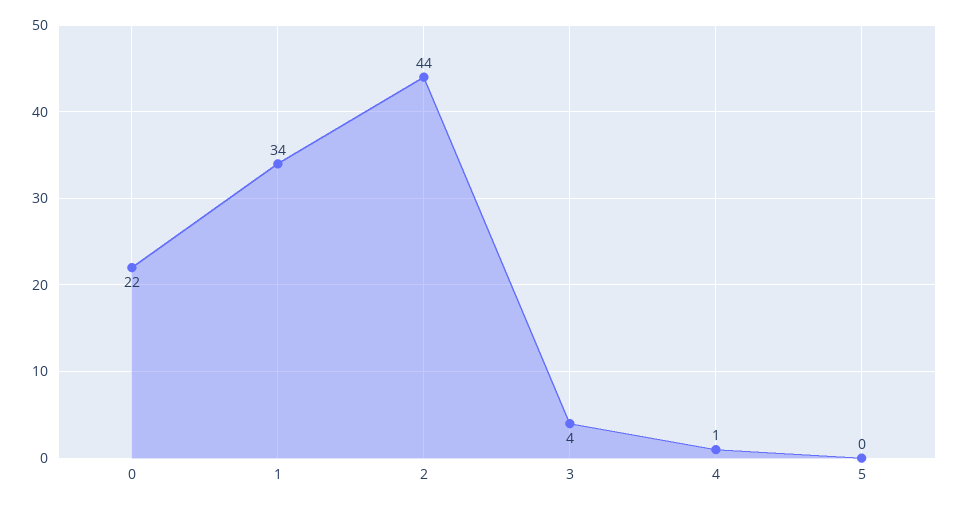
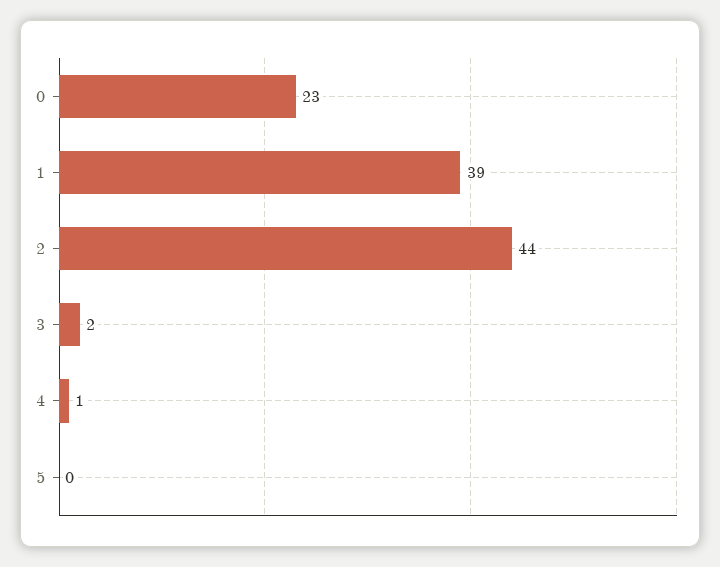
  {
-   "0": 22,
+   "0": 23,
-   "1": 34,
+   "1": 39,
    "2": 44,
-   "3": 4,
+   "3": 2,
    "4": 1,
    "5": 0
  }

